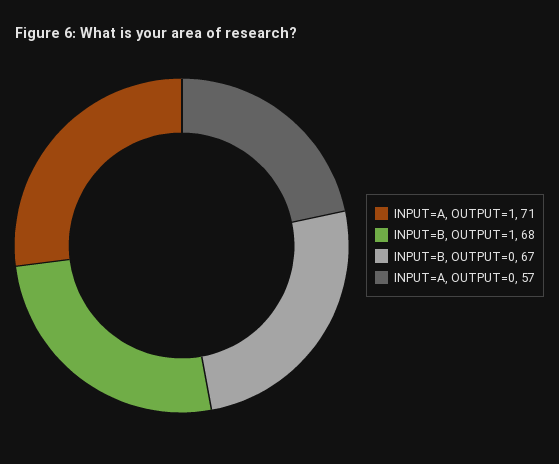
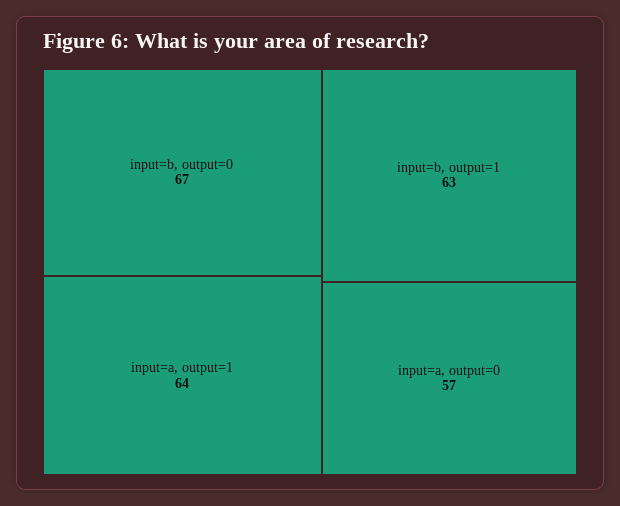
  {
-   "INPUT=A, OUTPUT=1": 71,
+   "INPUT=A, OUTPUT=1": 64,
-   "INPUT=B, OUTPUT=1": 68,
+   "INPUT=B, OUTPUT=1": 63,
    "INPUT=B, OUTPUT=0": 67,
    "INPUT=A, OUTPUT=0": 57
  }

